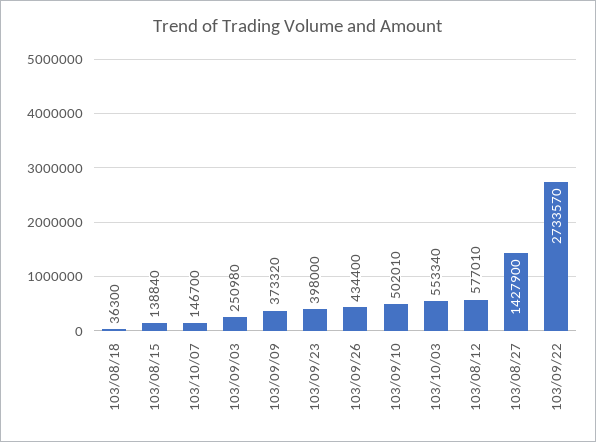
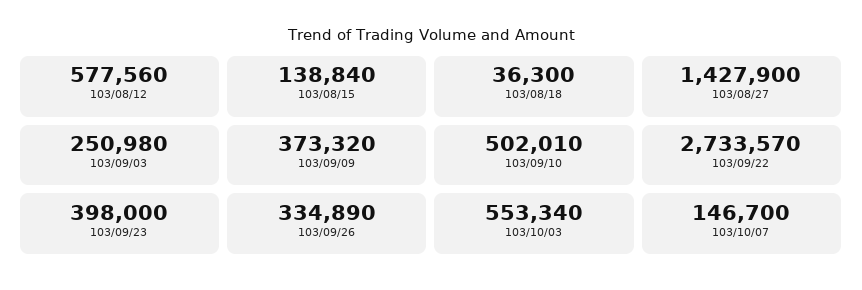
  {
    "103/08/18": 36300,
    "103/08/15": 138840,
    "103/10/07": 146700,
    "103/09/03": 250980,
    "103/09/09": 373320,
    "103/09/23": 398000,
-   "103/09/26": 434400,
+   "103/09/26": 334890,
    "103/09/10": 502010,
    "103/10/03": 553340,
-   "103/08/12": 577010,
+   "103/08/12": 577560,
    "103/08/27": 1427900,
    "103/09/22": 2733570
  }

